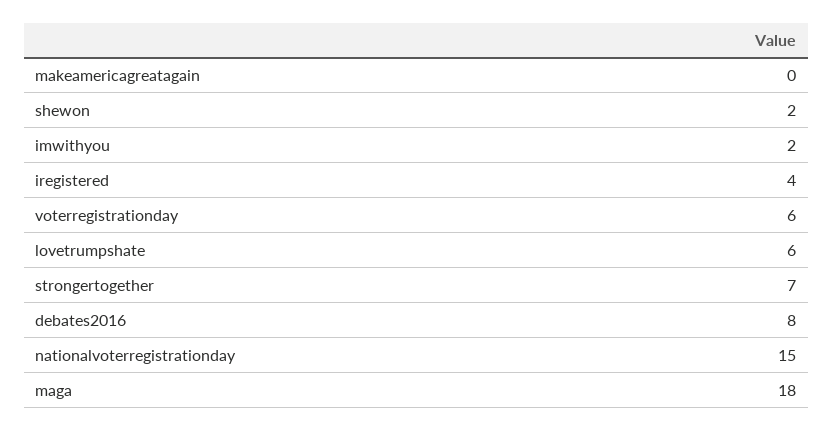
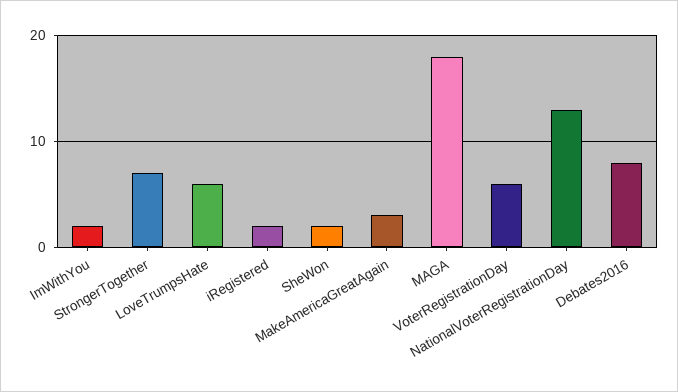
  {
-   "makeamericagreatagain": 0,
+   "makeamericagreatagain": 3,
    "shewon": 2,
    "imwithyou": 2,
-   "iregistered": 4,
+   "iregistered": 2,
    "voterregistrationday": 6,
    "lovetrumpshate": 6,
    "strongertogether": 7,
    "debates2016": 8,
-   "nationalvoterregistrationday": 15,
+   "nationalvoterregistrationday": 13,
    "maga": 18
  }

